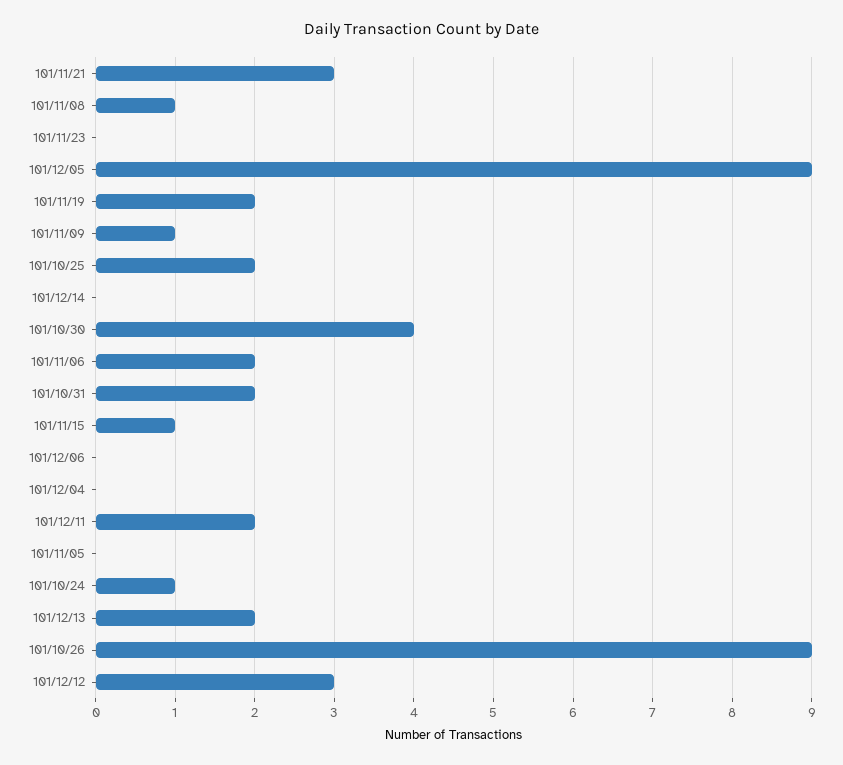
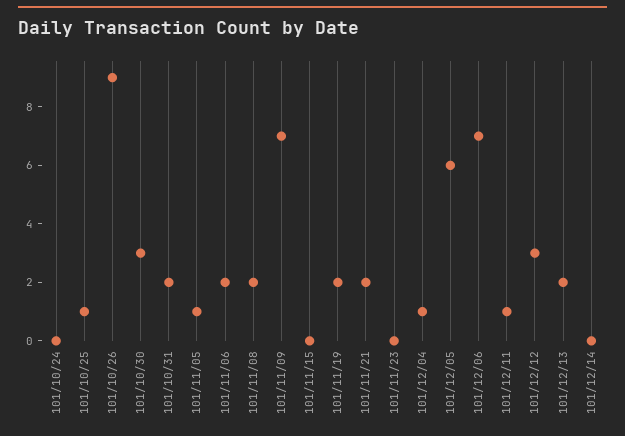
  {
-   "101/11/21": 3,
+   "101/11/21": 2,
-   "101/11/08": 1,
+   "101/11/08": 2,
    "101/11/23": 0,
-   "101/12/05": 9,
+   "101/12/05": 6,
    "101/11/19": 2,
-   "101/11/09": 1,
+   "101/11/09": 7,
-   "101/10/25": 2,
+   "101/10/25": 1,
    "101/12/14": 0,
-   "101/10/30": 4,
+   "101/10/30": 3,
    "101/11/06": 2,
    "101/10/31": 2,
-   "101/11/15": 1,
+   "101/11/15": 0,
-   "101/12/06": 0,
+   "101/12/06": 7,
-   "101/12/04": 0,
+   "101/12/04": 1,
-   "101/12/11": 2,
+   "101/12/11": 1,
-   "101/11/05": 0,
+   "101/11/05": 1,
-   "101/10/24": 1,
+   "101/10/24": 0,
    "101/12/13": 2,
    "101/10/26": 9,
    "101/12/12": 3
  }

